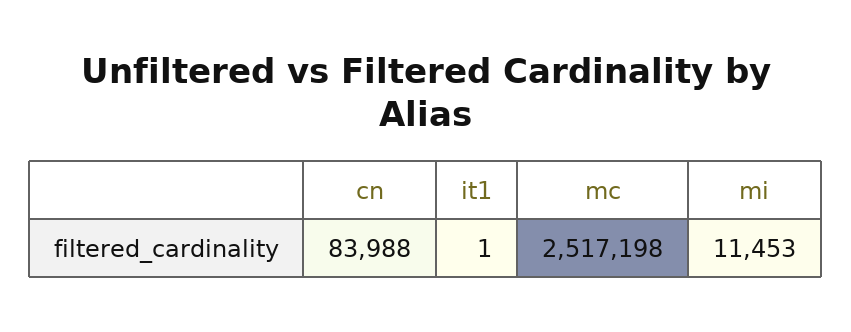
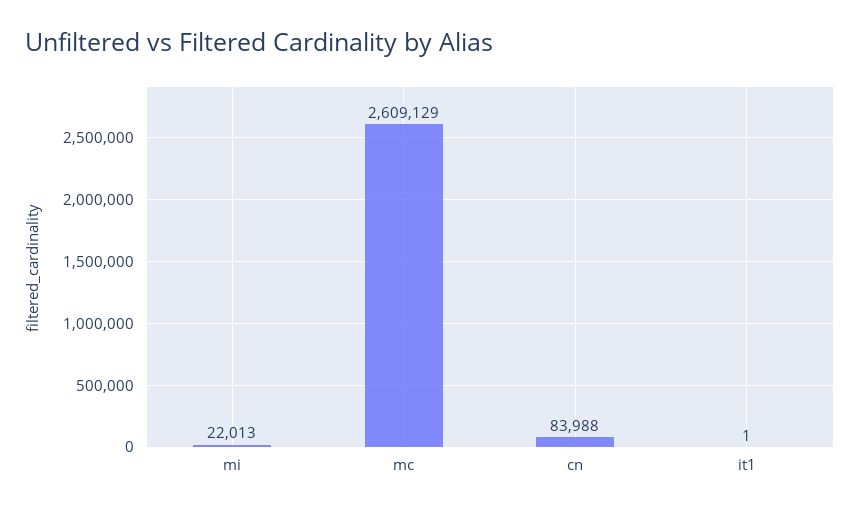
  {
    "cn": 83988,
    "it1": 1,
-   "mc": 2517198,
+   "mc": 2609129,
-   "mi": 11453
+   "mi": 22013
  }

